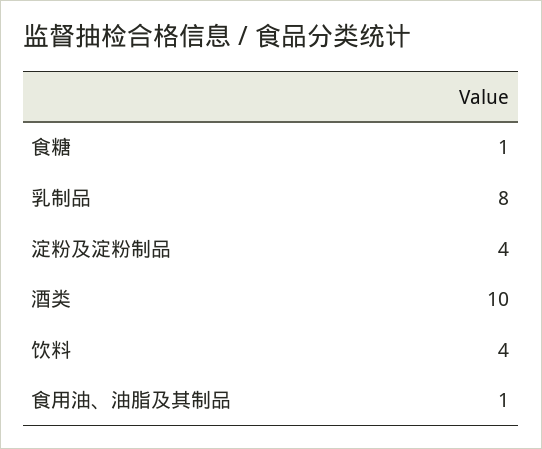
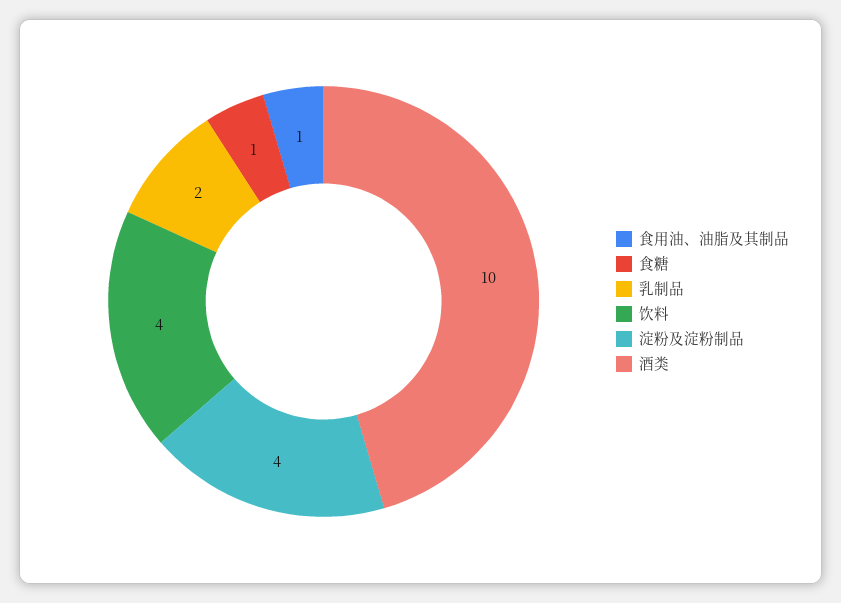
  {
    "食糖": 1,
-   "乳制品": 8,
+   "乳制品": 2,
    "淀粉及淀粉制品": 4,
    "酒类": 10,
    "饮料": 4,
    "食用油、油脂及其制品": 1
  }

